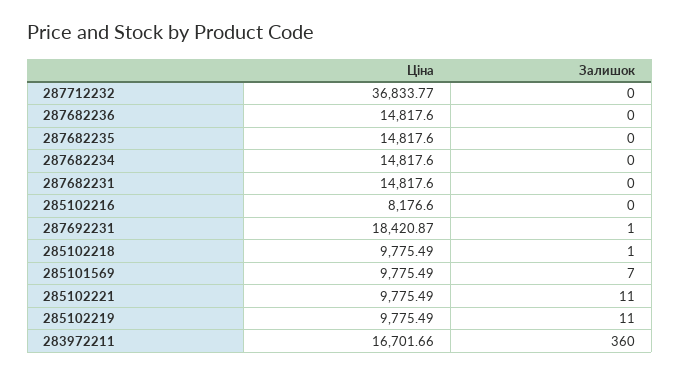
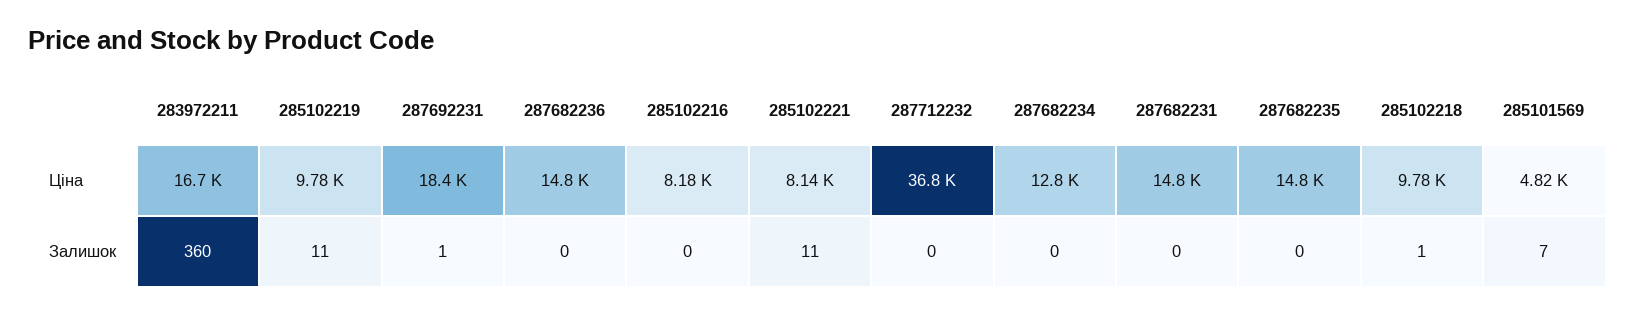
  {
    "Ціна": {
      "287712232": 36833.77,
      "287682236": 14817.6,
      "287682235": 14817.6,
-     "287682234": 14817.6,
+     "287682234": 12800,
      "287682231": 14817.6,
      "285102216": 8176.6,
      "287692231": 18420.87,
      "285102218": 9775.49,
-     "285101569": 9775.49,
+     "285101569": 4820,
-     "285102221": 9775.49,
+     "285102221": 8140,
      "285102219": 9775.49,
      "283972211": 16701.66
    },
    "Залишок": {
      "287712232": 0,
      "287682236": 0,
      "287682235": 0,
      "287682234": 0,
      "287682231": 0,
      "285102216": 0,
      "287692231": 1,
      "285102218": 1,
      "285101569": 7,
      "285102221": 11,
      "285102219": 11,
      "283972211": 360
    }
  }

